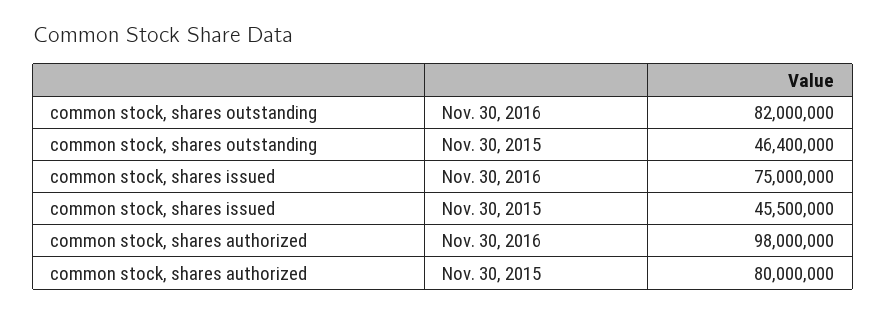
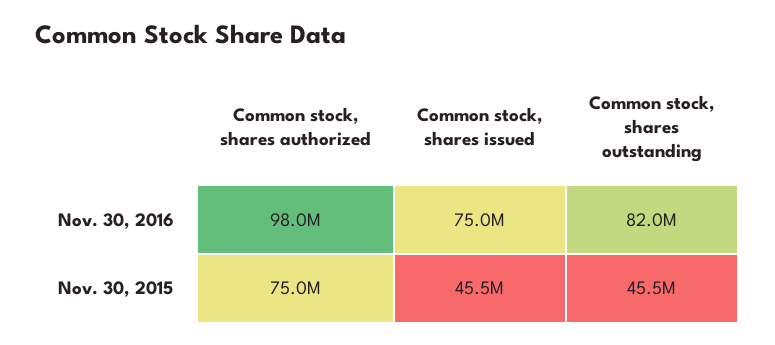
  {
    "common stock, shares outstanding": {
      "Nov. 30, 2016": 82000000,
-     "Nov. 30, 2015": 46400000
+     "Nov. 30, 2015": 45500000
    },
    "common stock, shares issued": {
      "Nov. 30, 2016": 75000000,
      "Nov. 30, 2015": 45500000
    },
    "common stock, shares authorized": {
      "Nov. 30, 2016": 98000000,
-     "Nov. 30, 2015": 80000000
+     "Nov. 30, 2015": 75000000
    }
  }

